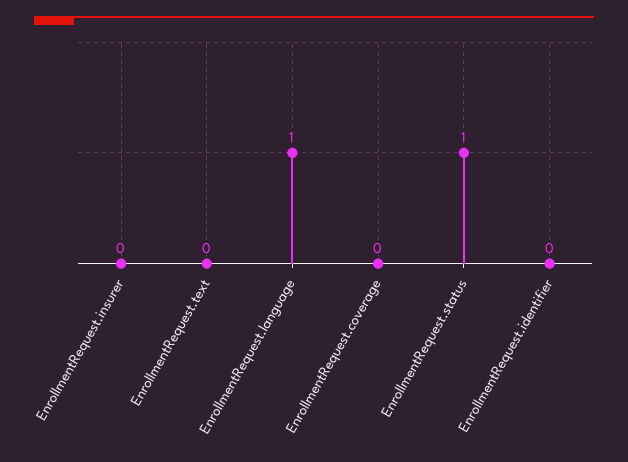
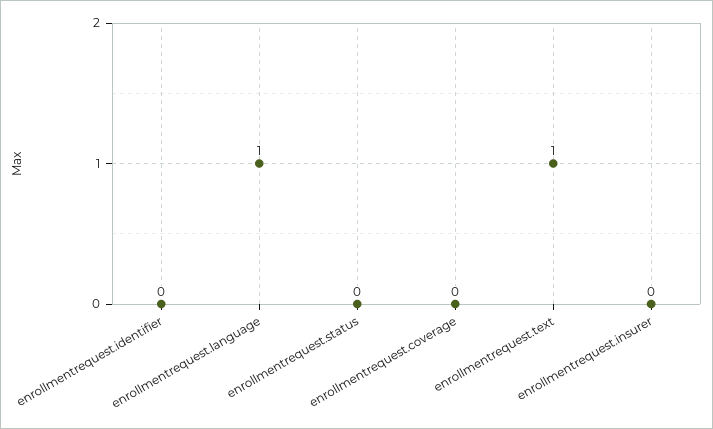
  {
    "EnrollmentRequest.insurer": 0,
-   "EnrollmentRequest.text": 0,
+   "EnrollmentRequest.text": 1,
    "EnrollmentRequest.language": 1,
    "EnrollmentRequest.coverage": 0,
-   "EnrollmentRequest.status": 1,
+   "EnrollmentRequest.status": 0,
    "EnrollmentRequest.identifier": 0
  }

